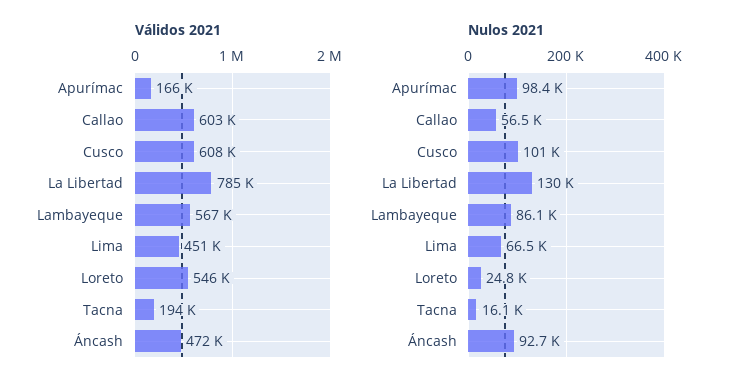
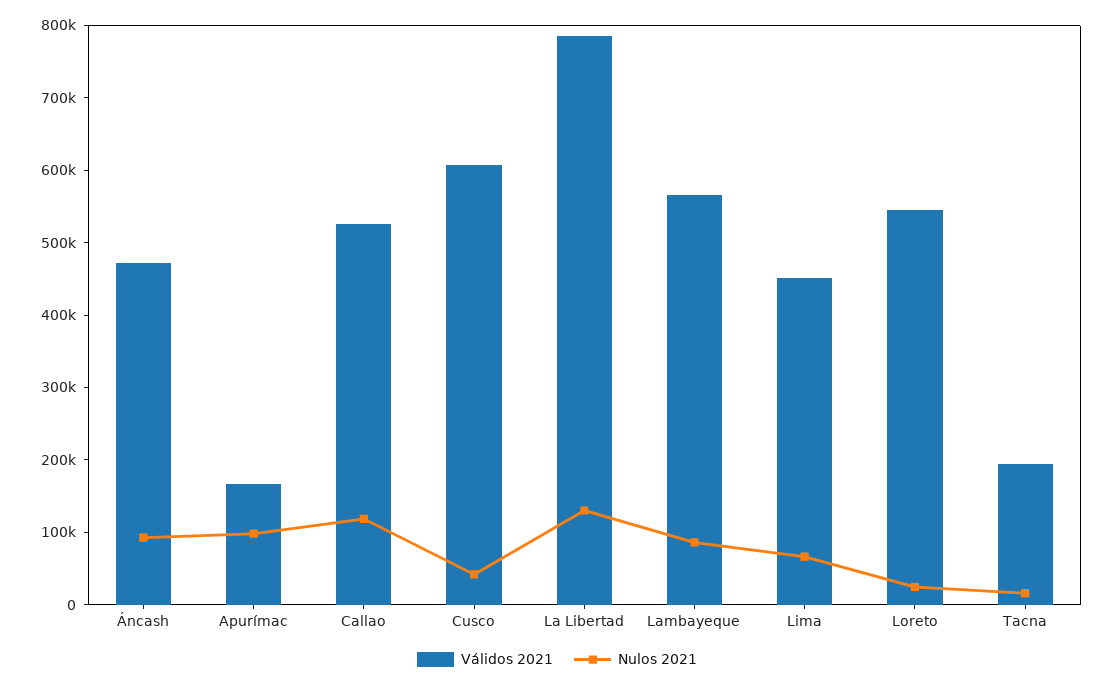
  {
    "Válidos 2021": {
      "Apurímac": 166000,
-     "Callao": 603000,
+     "Callao": 520000,
      "Cusco": 608000,
      "La Libertad": 785000,
      "Lambayeque": 567000,
      "Lima": 451000,
      "Loreto": 546000,
      "Tacna": 194000,
      "Áncash": 472000
    },
    "Nulos 2021": {
      "Apurímac": 98400,
-     "Callao": 56500,
+     "Callao": 120000,
-     "Cusco": 101000,
+     "Cusco": 40000,
      "La Libertad": 130000,
      "Lambayeque": 86100,
      "Lima": 66500,
      "Loreto": 24800,
      "Tacna": 16100,
      "Áncash": 92700
    }
  }

